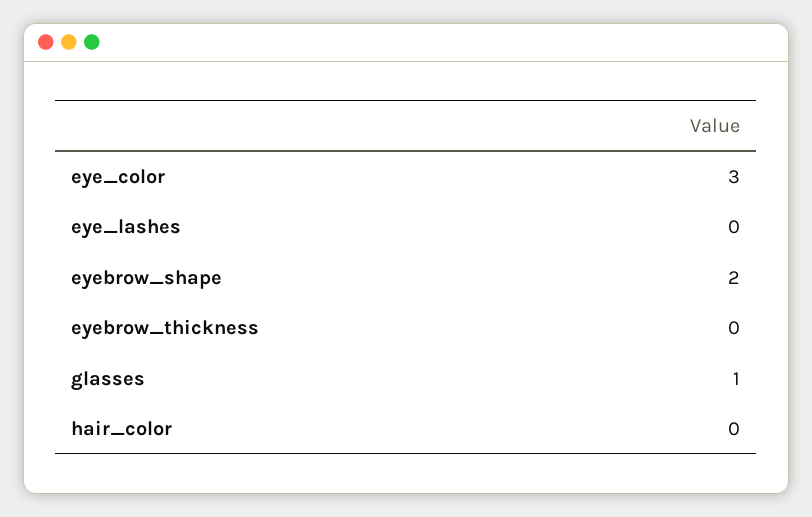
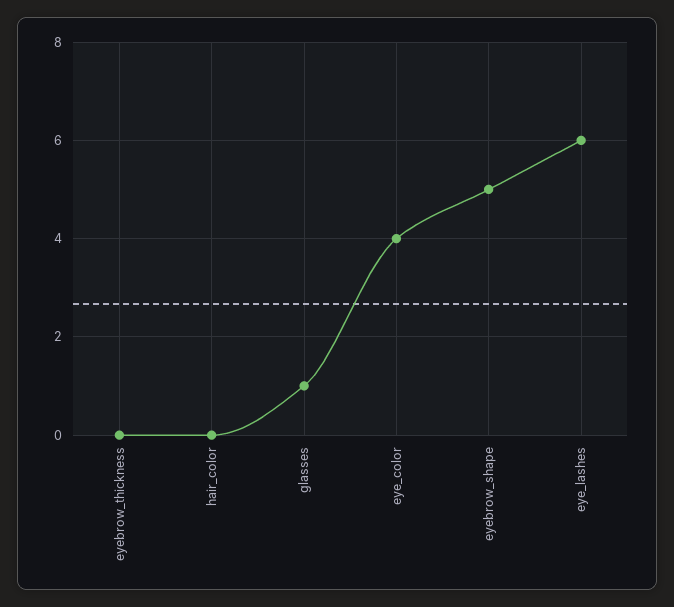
  {
-   "eye_color": 3,
+   "eye_color": 4,
-   "eye_lashes": 0,
+   "eye_lashes": 6,
-   "eyebrow_shape": 2,
+   "eyebrow_shape": 5,
    "eyebrow_thickness": 0,
    "glasses": 1,
    "hair_color": 0
  }

